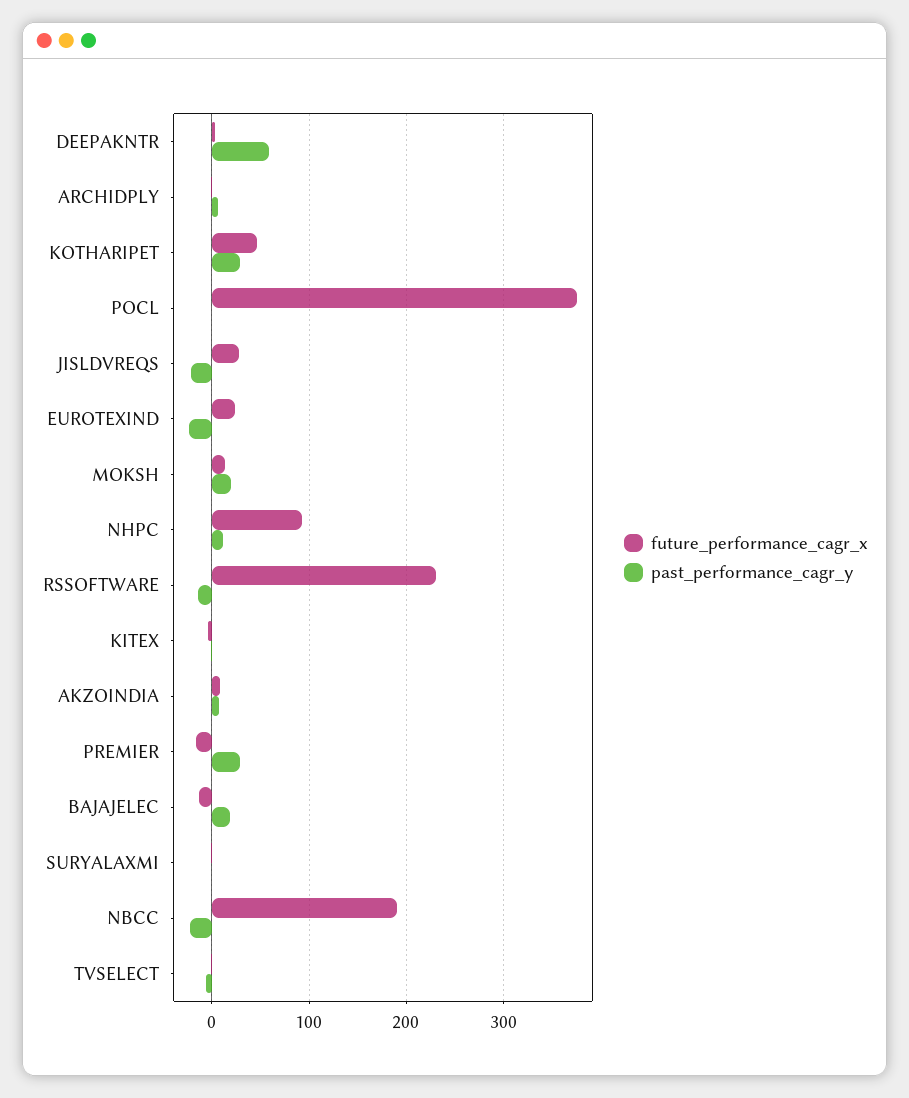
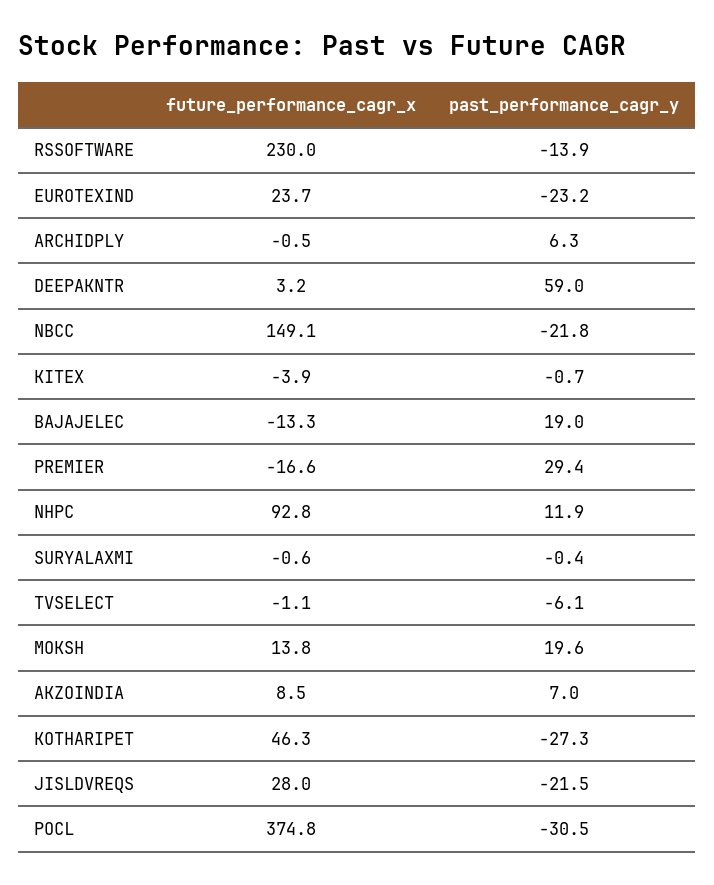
  {
    "future_performance_cagr_x": {
      "DEEPAKNTR": 3.2,
      "ARCHIDPLY": -0.5,
      "KOTHARIPET": 46.3,
      "POCL": 374.8,
      "JISLDVREQS": 28,
      "EUROTEXIND": 23.7,
      "MOKSH": 13.8,
      "NHPC": 92.8,
      "RSSOFTWARE": 230,
      "KITEX": -3.9,
      "AKZOINDIA": 8.5,
      "PREMIER": -16.6,
      "BAJAJELEC": -13.3,
      "SURYALAXMI": -0.6,
-     "NBCC": 190,
+     "NBCC": 149.1,
      "TVSELECT": -1.1
    },
    "past_performance_cagr_y": {
      "DEEPAKNTR": 59,
      "ARCHIDPLY": 6.3,
-     "KOTHARIPET": 30,
+     "KOTHARIPET": -27.3,
-     "POCL": 0,
+     "POCL": -30.5,
      "JISLDVREQS": -21.5,
      "EUROTEXIND": -23.2,
      "MOKSH": 19.6,
      "NHPC": 11.9,
      "RSSOFTWARE": -13.9,
      "KITEX": -0.7,
      "AKZOINDIA": 7,
      "PREMIER": 29.4,
      "BAJAJELEC": 19,
      "SURYALAXMI": -0.4,
      "NBCC": -21.8,
      "TVSELECT": -6.1
    }
  }

